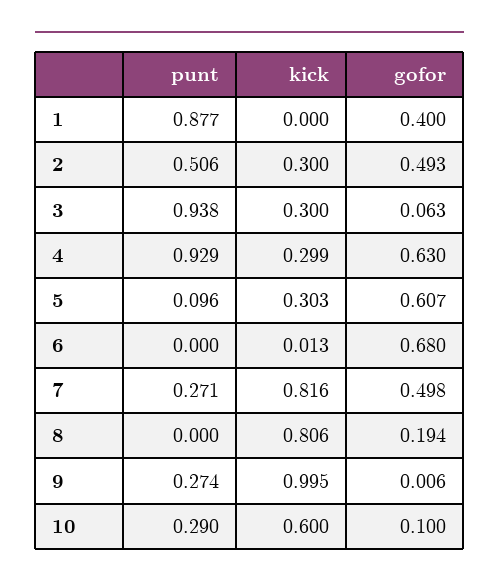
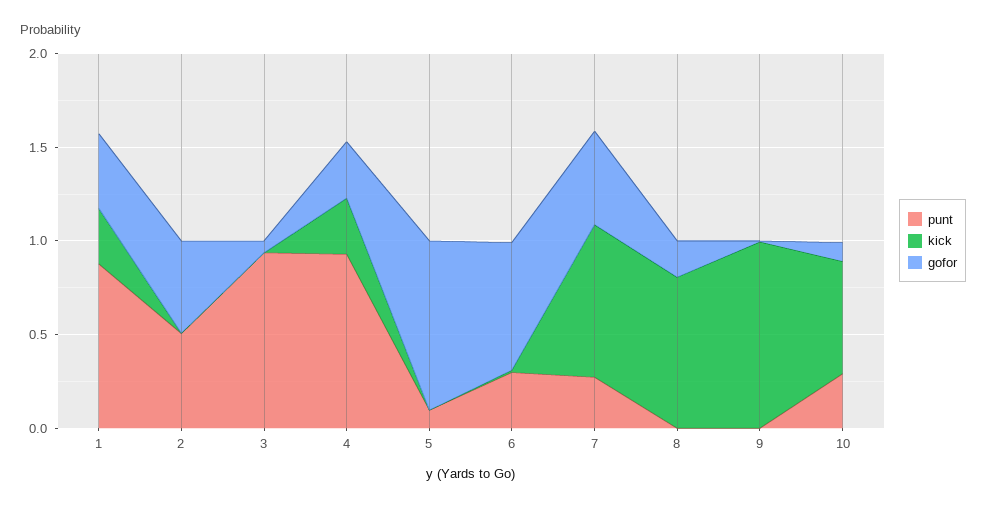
  {
    "punt": {
      "1": 0.877,
      "2": 0.506,
      "3": 0.938,
      "4": 0.929,
      "5": 0.096,
-     "6": 0,
+     "6": 0.3,
      "7": 0.271,
      "8": 0,
-     "9": 0.274,
+     "9": 0,
      "10": 0.29
    },
    "kick": {
-     "1": 0,
+     "1": 0.3,
-     "2": 0.3,
+     "2": 0,
-     "3": 0.3,
+     "3": 0,
      "4": 0.299,
-     "5": 0.303,
+     "5": 0,
      "6": 0.013,
      "7": 0.816,
      "8": 0.806,
      "9": 0.995,
      "10": 0.6
    },
    "gofor": {
      "1": 0.4,
      "2": 0.493,
      "3": 0.063,
-     "4": 0.63,
+     "4": 0.3,
-     "5": 0.607,
+     "5": 0.9,
      "6": 0.68,
      "7": 0.498,
      "8": 0.194,
      "9": 0.006,
      "10": 0.1
    }
  }

